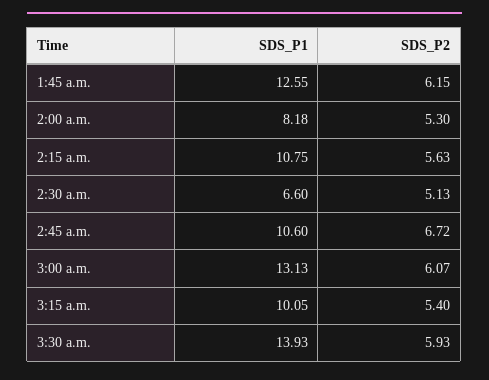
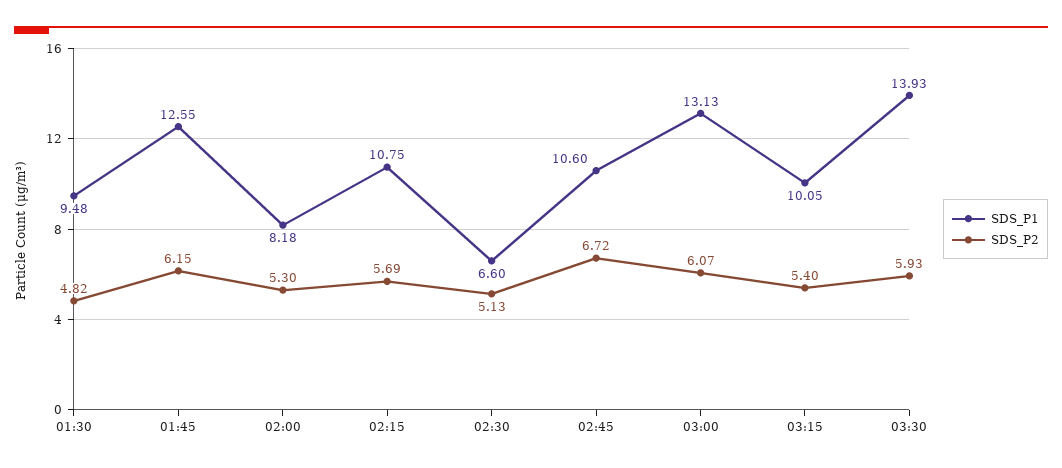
  {
    "SDS_P1": {
      "1:45 a.m.": 12.55,
      "2:00 a.m.": 8.18,
      "2:15 a.m.": 10.75,
      "2:30 a.m.": 6.6,
      "2:45 a.m.": 10.6,
      "3:00 a.m.": 13.13,
      "3:15 a.m.": 10.05,
-     "3:30 a.m.": 13.93
+     "3:30 a.m.": 13.93,
+     "01:30": 9.48
    },
    "SDS_P2": {
      "1:45 a.m.": 6.15,
      "2:00 a.m.": 5.3,
-     "2:15 a.m.": 5.63,
+     "2:15 a.m.": 5.69,
      "2:30 a.m.": 5.13,
      "2:45 a.m.": 6.72,
      "3:00 a.m.": 6.07,
      "3:15 a.m.": 5.4,
-     "3:30 a.m.": 5.93
+     "3:30 a.m.": 5.93,
+     "01:30": 4.82
    }
  }

